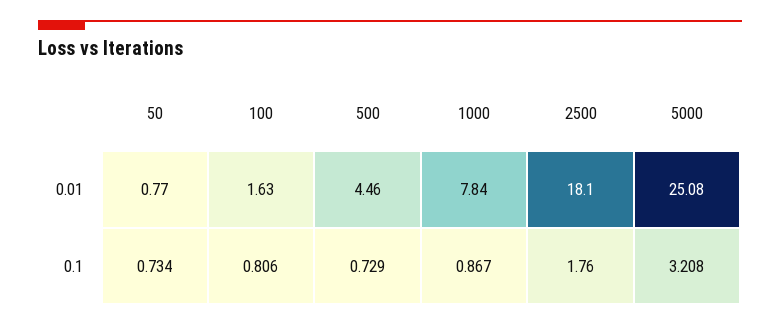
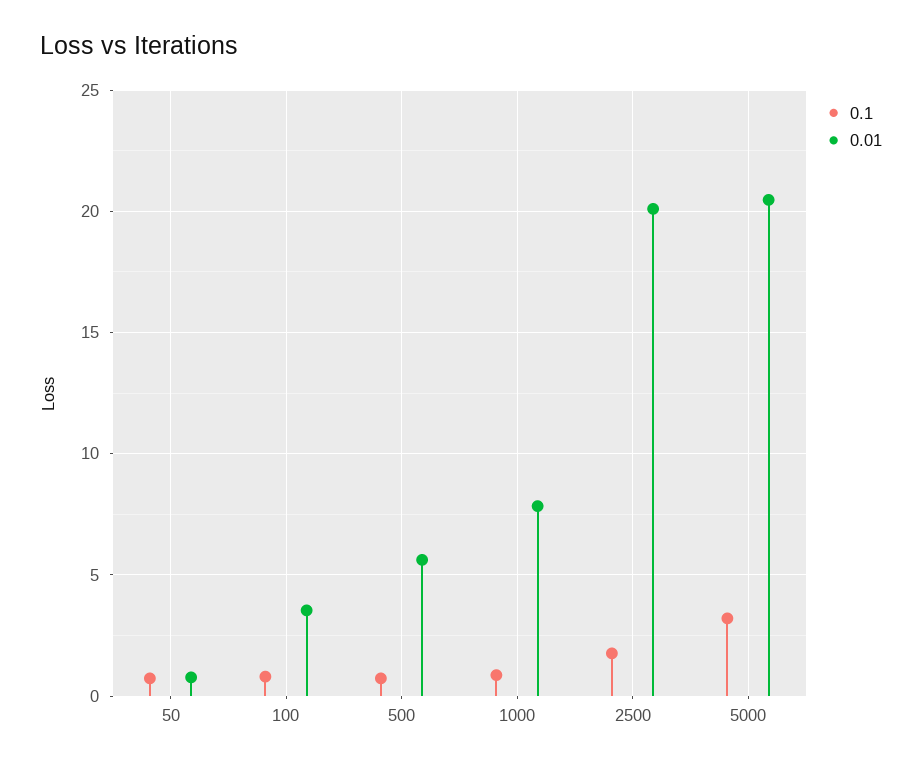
  {
    "0.01": {
      "50": 0.77,
-     "100": 1.63,
+     "100": 3.5,
-     "500": 4.46,
+     "500": 5.5,
      "1000": 7.84,
-     "2500": 18.1,
+     "2500": 20,
-     "5000": 25.08
+     "5000": 20.5
    },
    "0.1": {
      "50": 0.734,
      "100": 0.806,
      "500": 0.729,
      "1000": 0.867,
      "2500": 1.76,
      "5000": 3.208
    }
  }

